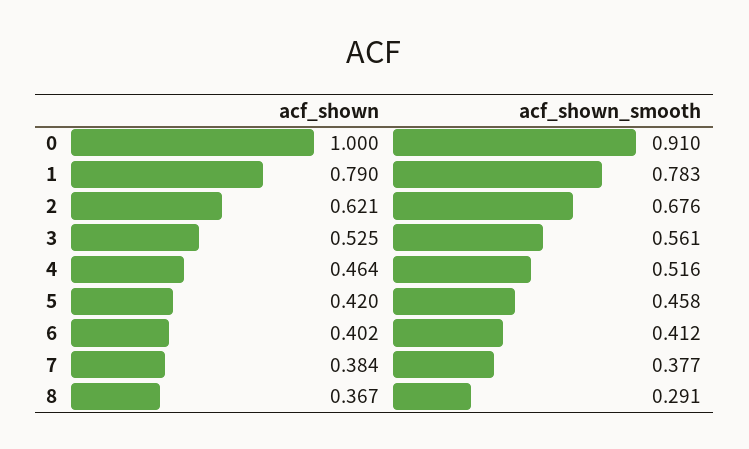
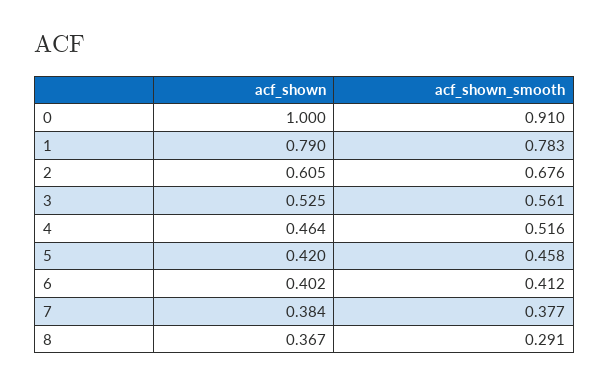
  {
    "acf_shown": {
      "0": 1,
      "1": 0.79,
-     "2": 0.621,
+     "2": 0.605,
      "3": 0.525,
      "4": 0.464,
      "5": 0.42,
      "6": 0.402,
      "7": 0.384,
      "8": 0.367
    },
    "acf_shown_smooth": {
      "0": 0.91,
      "1": 0.783,
      "2": 0.676,
      "3": 0.561,
      "4": 0.516,
      "5": 0.458,
      "6": 0.412,
      "7": 0.377,
      "8": 0.291
    }
  }

